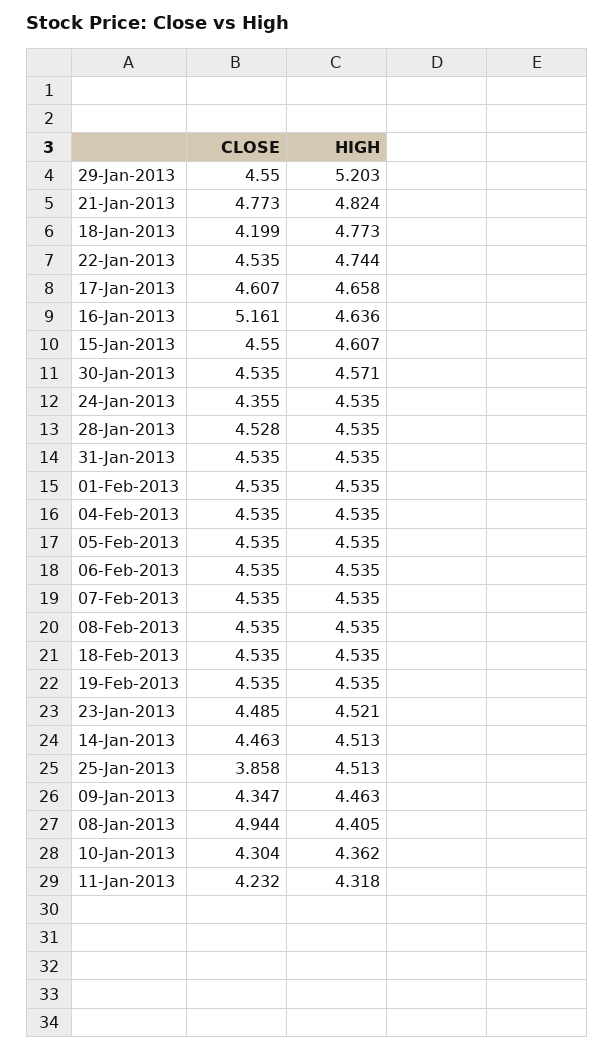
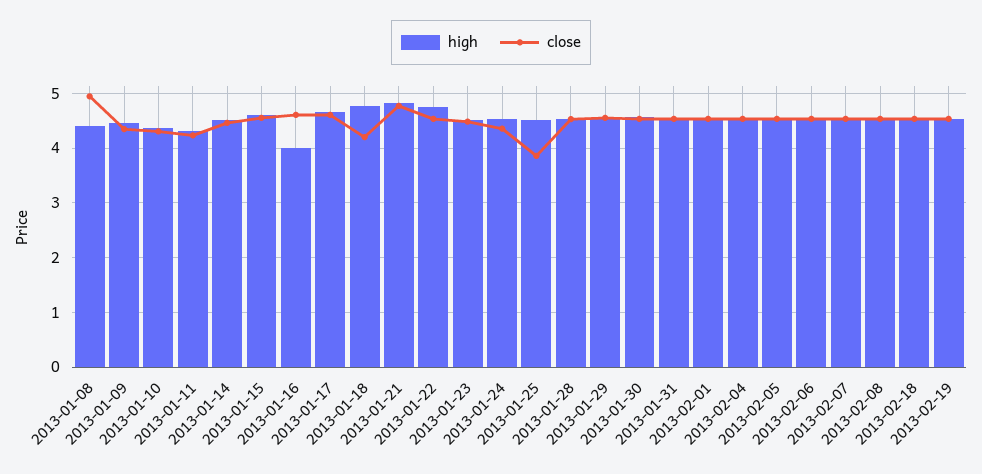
  {
    "CLOSE": {
      "29-Jan-2013": 4.55,
      "21-Jan-2013": 4.773,
      "18-Jan-2013": 4.199,
      "22-Jan-2013": 4.535,
      "17-Jan-2013": 4.607,
-     "16-Jan-2013": 5.161,
+     "16-Jan-2013": 4.6,
      "15-Jan-2013": 4.55,
      "30-Jan-2013": 4.535,
      "24-Jan-2013": 4.355,
      "28-Jan-2013": 4.528,
      "31-Jan-2013": 4.535,
      "01-Feb-2013": 4.535,
      "04-Feb-2013": 4.535,
      "05-Feb-2013": 4.535,
      "06-Feb-2013": 4.535,
      "07-Feb-2013": 4.535,
      "08-Feb-2013": 4.535,
      "18-Feb-2013": 4.535,
      "19-Feb-2013": 4.535,
      "23-Jan-2013": 4.485,
      "14-Jan-2013": 4.463,
      "25-Jan-2013": 3.858,
      "09-Jan-2013": 4.347,
      "08-Jan-2013": 4.944,
      "10-Jan-2013": 4.304,
      "11-Jan-2013": 4.232
    },
    "HIGH": {
-     "29-Jan-2013": 5.203,
+     "29-Jan-2013": 4.6,
      "21-Jan-2013": 4.824,
      "18-Jan-2013": 4.773,
      "22-Jan-2013": 4.744,
      "17-Jan-2013": 4.658,
-     "16-Jan-2013": 4.636,
+     "16-Jan-2013": 4,
      "15-Jan-2013": 4.607,
      "30-Jan-2013": 4.571,
      "24-Jan-2013": 4.535,
      "28-Jan-2013": 4.535,
      "31-Jan-2013": 4.535,
      "01-Feb-2013": 4.535,
      "04-Feb-2013": 4.535,
      "05-Feb-2013": 4.535,
      "06-Feb-2013": 4.535,
      "07-Feb-2013": 4.535,
      "08-Feb-2013": 4.535,
      "18-Feb-2013": 4.535,
      "19-Feb-2013": 4.535,
      "23-Jan-2013": 4.521,
      "14-Jan-2013": 4.513,
      "25-Jan-2013": 4.513,
      "09-Jan-2013": 4.463,
      "08-Jan-2013": 4.405,
      "10-Jan-2013": 4.362,
      "11-Jan-2013": 4.318
    }
  }

